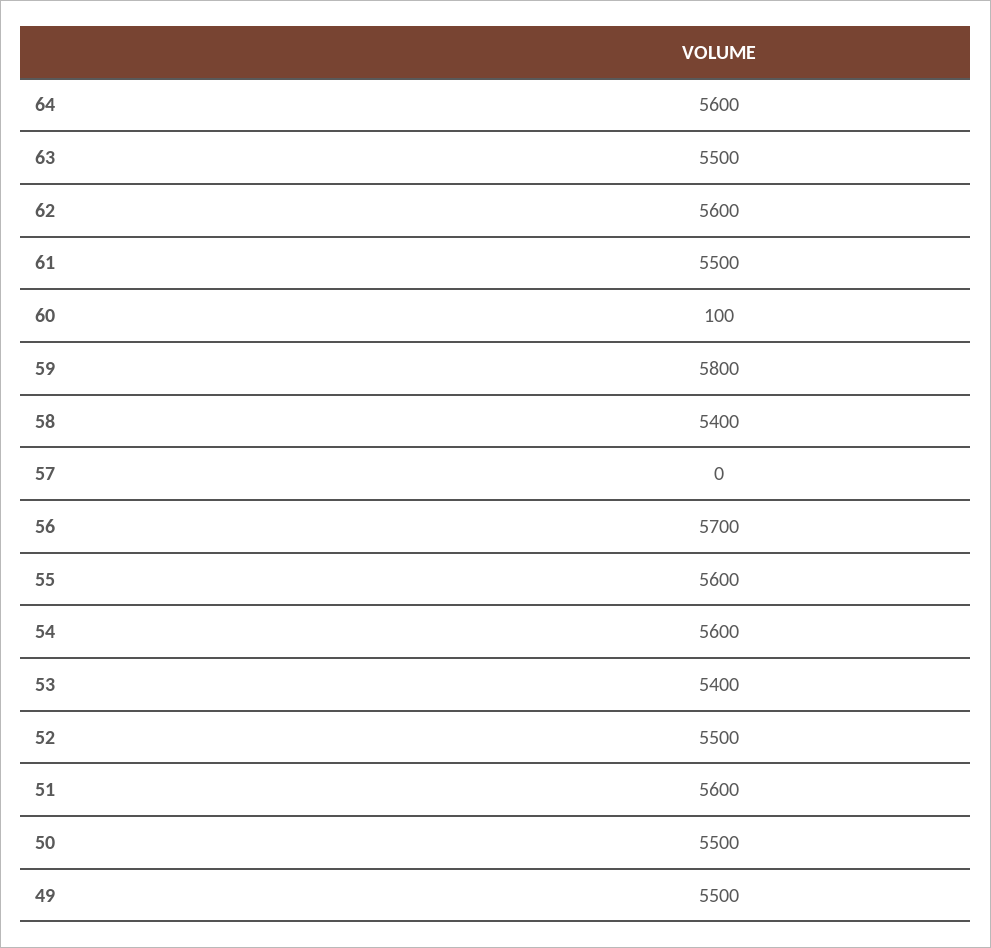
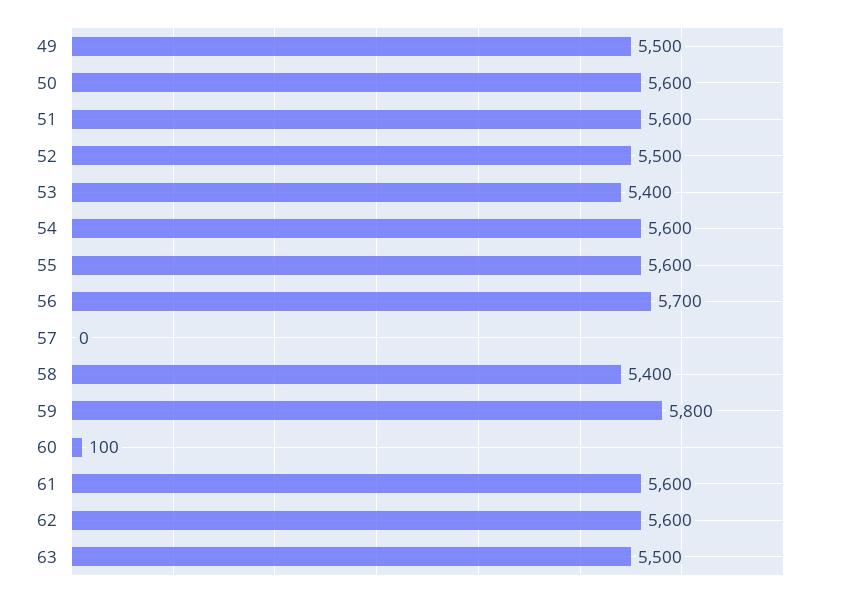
  {
-   "64": 5600,
    "63": 5500,
    "62": 5600,
-   "61": 5500,
+   "61": 5600,
    "60": 100,
    "59": 5800,
    "58": 5400,
    "57": 0,
    "56": 5700,
    "55": 5600,
    "54": 5600,
    "53": 5400,
    "52": 5500,
    "51": 5600,
-   "50": 5500,
+   "50": 5600,
    "49": 5500
  }

